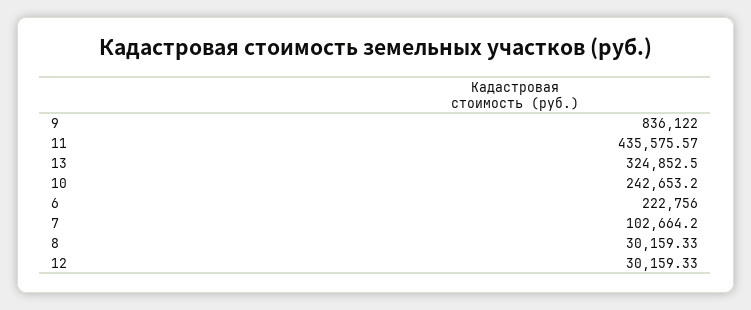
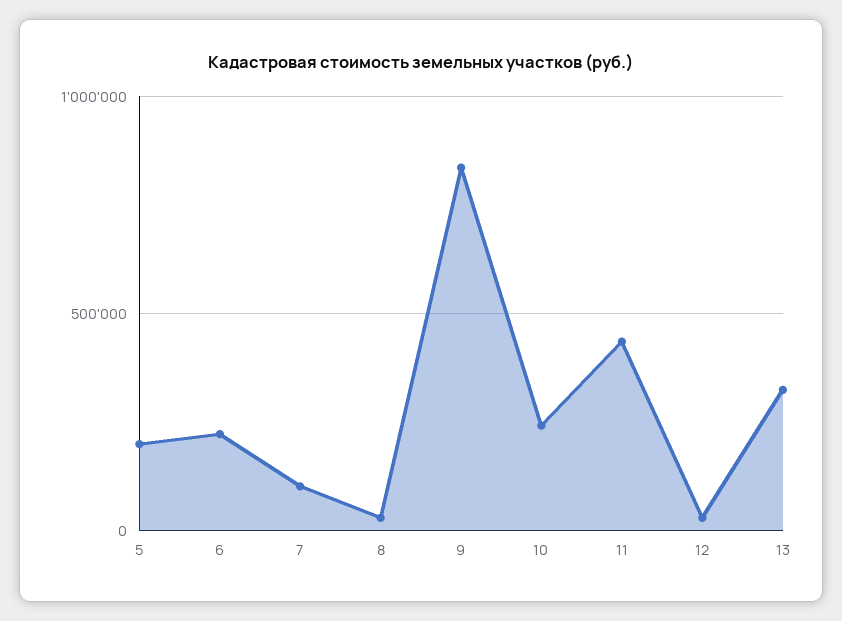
  {
    "9": 836122,
    "11": 435575.57,
    "13": 324852.5,
    "10": 242653.2,
    "6": 222756,
    "7": 102664.2,
    "8": 30159.33,
-   "12": 30159.33
+   "12": 30159.33,
+   "5": 200000
  }

